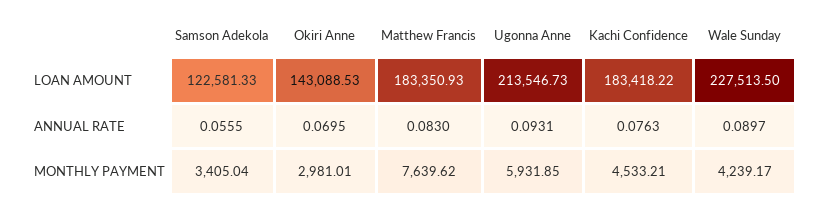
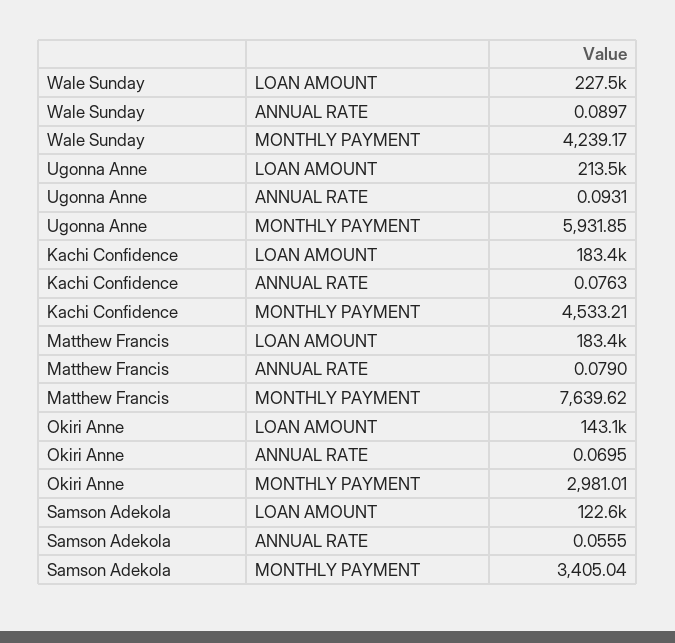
  {
    "Samson Adekola": {
      "LOAN AMOUNT": 122581.33,
      "ANNUAL RATE": 0.0555,
      "MONTHLY PAYMENT": 3405.04
    },
    "Okiri Anne": {
      "LOAN AMOUNT": 143088.53,
      "ANNUAL RATE": 0.0695,
      "MONTHLY PAYMENT": 2981.01
    },
    "Matthew Francis": {
      "LOAN AMOUNT": 183350.93,
-     "ANNUAL RATE": 0.083,
+     "ANNUAL RATE": 0.079,
      "MONTHLY PAYMENT": 7639.62
    },
    "Ugonna Anne": {
      "LOAN AMOUNT": 213546.73,
      "ANNUAL RATE": 0.0931,
      "MONTHLY PAYMENT": 5931.85
    },
    "Kachi Confidence": {
      "LOAN AMOUNT": 183418.22,
      "ANNUAL RATE": 0.0763,
      "MONTHLY PAYMENT": 4533.21
    },
    "Wale Sunday": {
      "LOAN AMOUNT": 227513.5,
      "ANNUAL RATE": 0.0897,
      "MONTHLY PAYMENT": 4239.17
    }
  }

